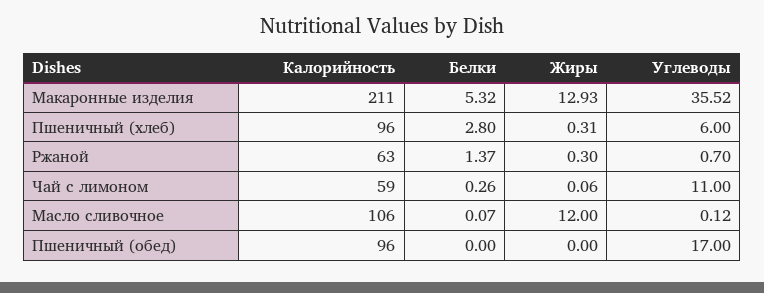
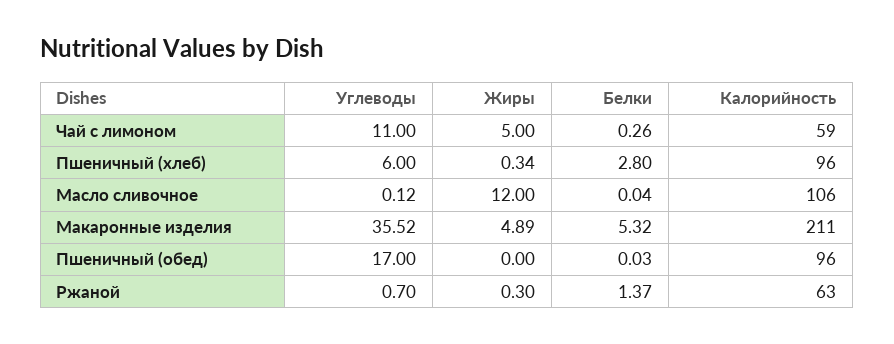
  {
    "Калорийность": {
      "Макаронные изделия": 211,
      "Пшеничный (хлеб)": 96,
      "Ржаной": 63,
      "Чай с лимоном": 59,
      "Масло сливочное": 106,
      "Пшеничный (обед)": 96
    },
    "Белки": {
      "Макаронные изделия": 5.32,
      "Пшеничный (хлеб)": 2.8,
      "Ржаной": 1.37,
      "Чай с лимоном": 0.26,
-     "Масло сливочное": 0.07,
+     "Масло сливочное": 0.04,
-     "Пшеничный (обед)": 0
+     "Пшеничный (обед)": 0.03
    },
    "Жиры": {
-     "Макаронные изделия": 12.93,
+     "Макаронные изделия": 4.89,
-     "Пшеничный (хлеб)": 0.31,
+     "Пшеничный (хлеб)": 0.34,
      "Ржаной": 0.3,
-     "Чай с лимоном": 0.06,
+     "Чай с лимоном": 5,
      "Масло сливочное": 12,
      "Пшеничный (обед)": 0
    },
    "Углеводы": {
      "Макаронные изделия": 35.52,
      "Пшеничный (хлеб)": 6,
      "Ржаной": 0.7,
      "Чай с лимоном": 11,
      "Масло сливочное": 0.12,
      "Пшеничный (обед)": 17
    }
  }

